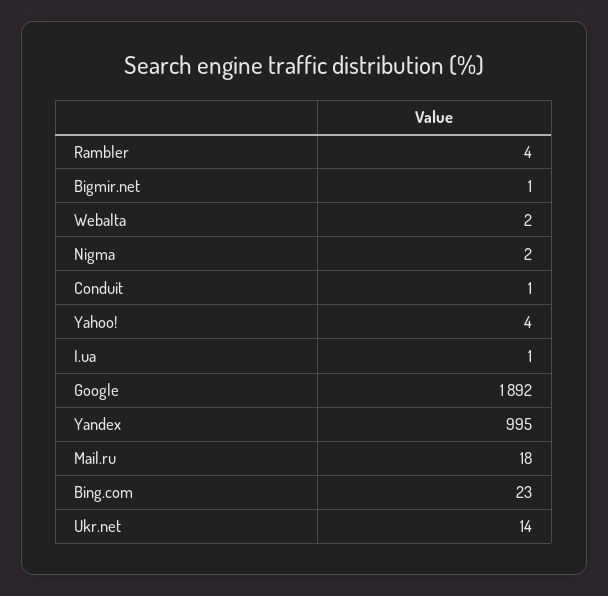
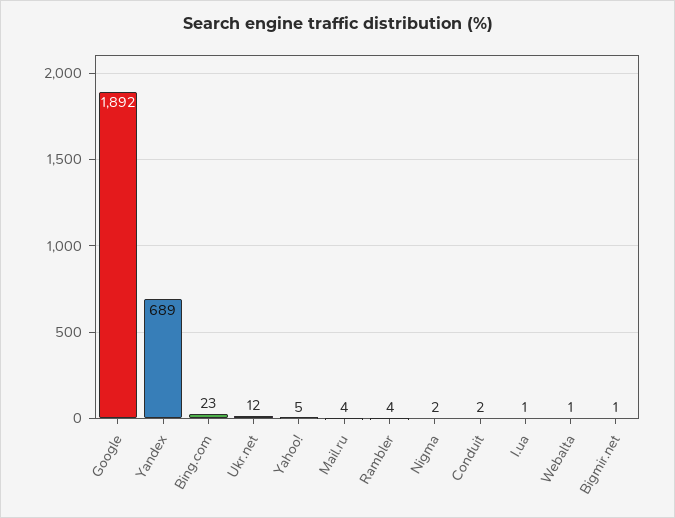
  {
    "Rambler": 4,
    "Bigmir.net": 1,
-   "Webalta": 2,
+   "Webalta": 1,
    "Nigma": 2,
-   "Conduit": 1,
+   "Conduit": 2,
-   "Yahoo!": 4,
+   "Yahoo!": 5,
    "I.ua": 1,
    "Google": 1892,
-   "Yandex": 995,
+   "Yandex": 689,
-   "Mail.ru": 18,
+   "Mail.ru": 4,
    "Bing.com": 23,
-   "Ukr.net": 14
+   "Ukr.net": 12
  }

